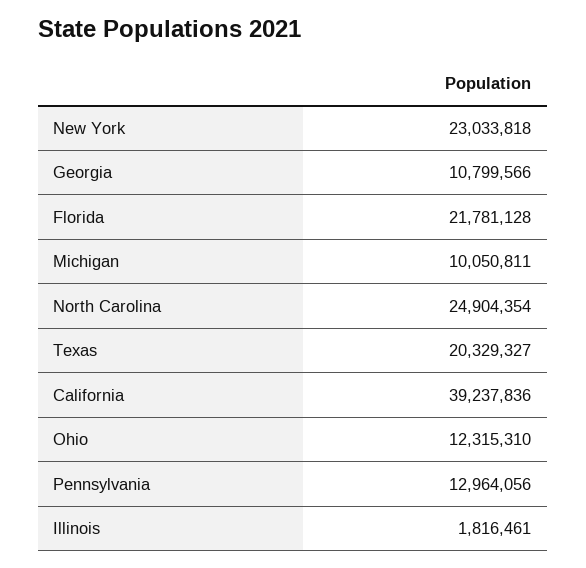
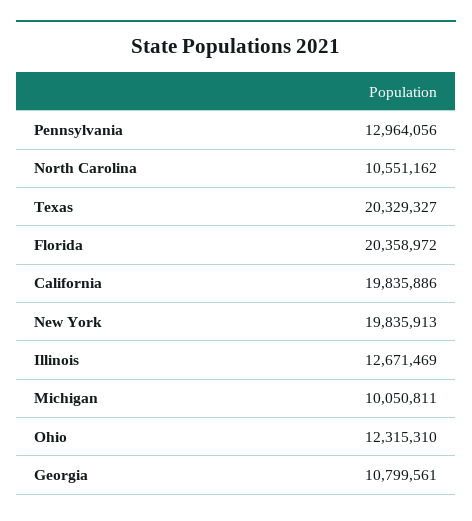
  {
-   "New York": 23033818,
+   "New York": 19835913,
-   "Georgia": 10799566,
+   "Georgia": 10799561,
-   "Florida": 21781128,
+   "Florida": 20358972,
    "Michigan": 10050811,
-   "North Carolina": 24904354,
+   "North Carolina": 10551162,
    "Texas": 20329327,
-   "California": 39237836,
+   "California": 19835886,
    "Ohio": 12315310,
    "Pennsylvania": 12964056,
-   "Illinois": 1816461
+   "Illinois": 12671469
  }

